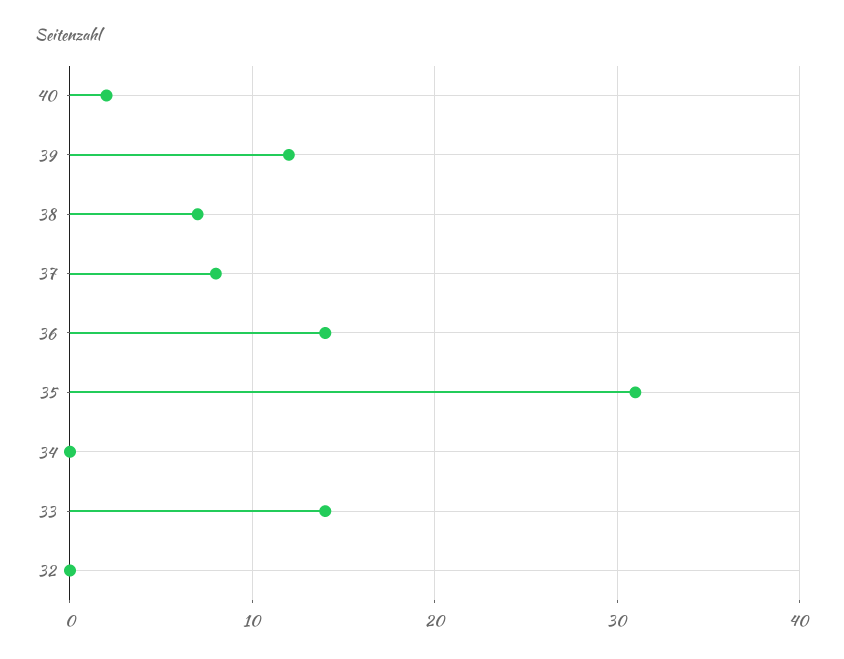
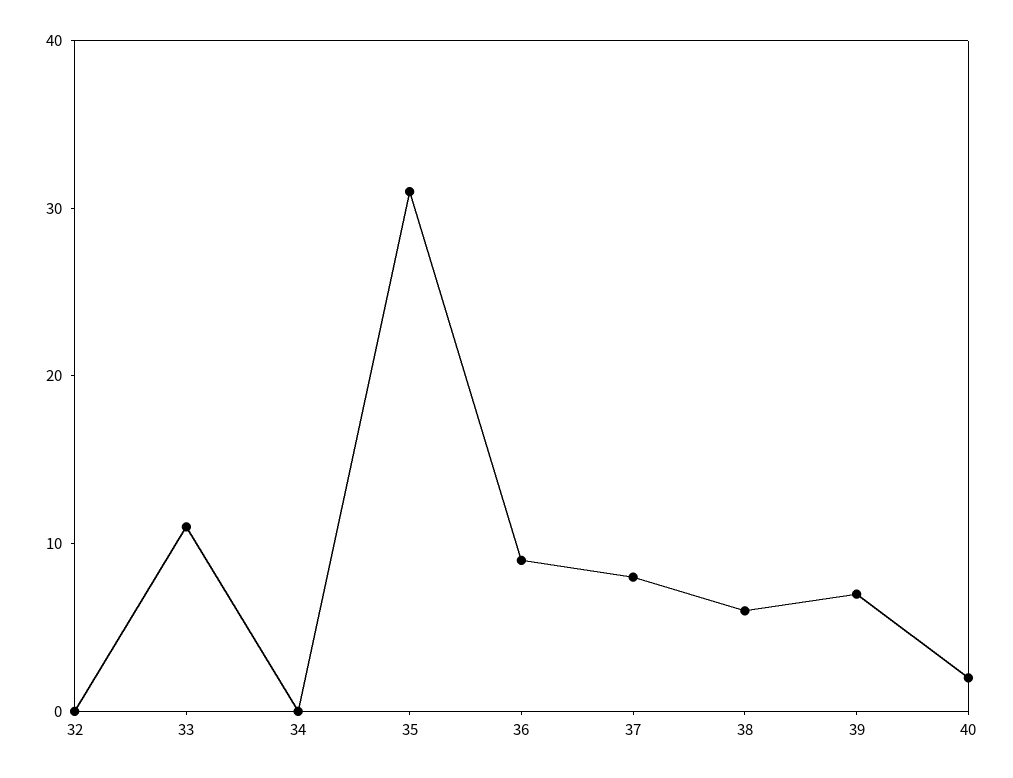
  {
    "40": 2,
-   "39": 12,
+   "39": 7,
-   "38": 7,
+   "38": 6,
    "37": 8,
-   "36": 14,
+   "36": 9,
    "35": 31,
    "34": 0,
-   "33": 14,
+   "33": 11,
    "32": 0
  }

